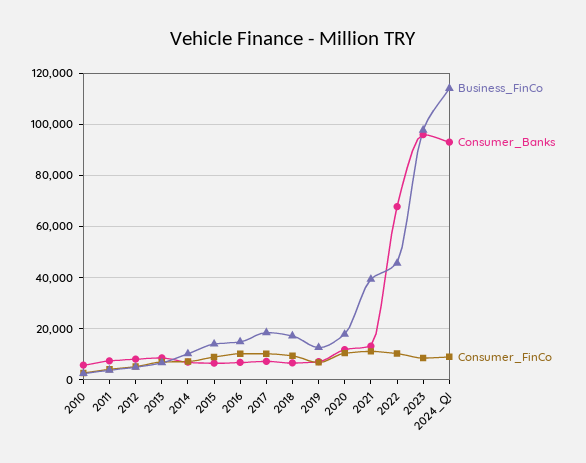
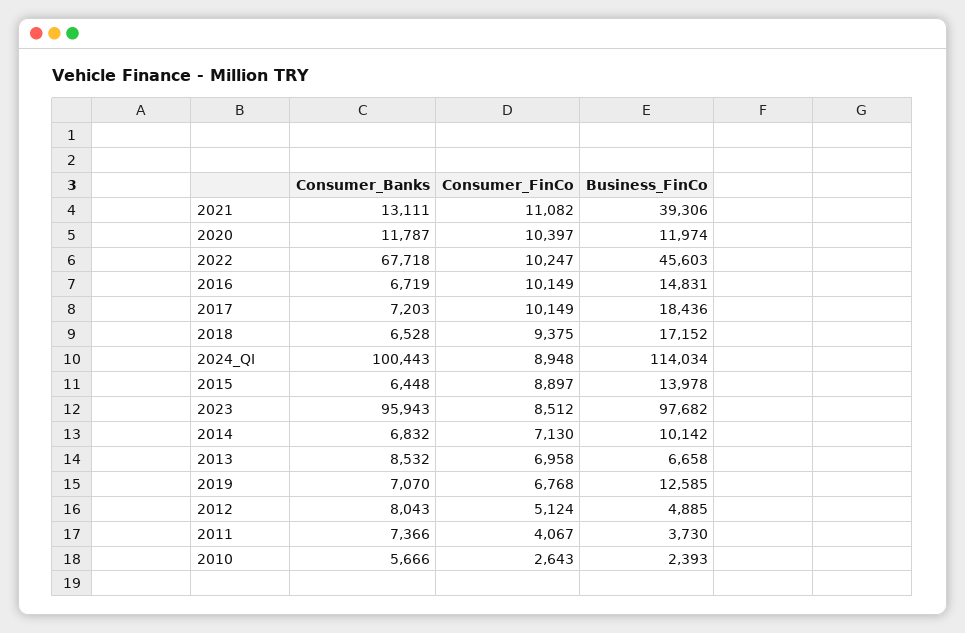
  {
    "Business_FinCo": {
      "2010": 2393,
      "2011": 3730,
      "2012": 4885,
      "2013": 6658,
      "2014": 10142,
      "2015": 13978,
      "2016": 14831,
      "2017": 18436,
      "2018": 17152,
      "2019": 12585,
-     "2020": 17500,
+     "2020": 11974,
      "2021": 39306,
      "2022": 45603,
      "2023": 97682,
      "2024_QI": 114034
    },
    "Consumer_Banks": {
      "2010": 5666,
      "2011": 7366,
      "2012": 8043,
      "2013": 8532,
      "2014": 6832,
      "2015": 6448,
      "2016": 6719,
      "2017": 7203,
      "2018": 6528,
      "2019": 7070,
      "2020": 11787,
      "2021": 13111,
      "2022": 67718,
      "2023": 95943,
-     "2024_QI": 92500
+     "2024_QI": 100443
    },
    "Consumer_FinCo": {
      "2010": 2643,
      "2011": 4067,
      "2012": 5124,
      "2013": 6958,
      "2014": 7130,
      "2015": 8897,
      "2016": 10149,
      "2017": 10149,
      "2018": 9375,
      "2019": 6768,
      "2020": 10397,
      "2021": 11082,
      "2022": 10247,
      "2023": 8512,
      "2024_QI": 8948
    }
  }

